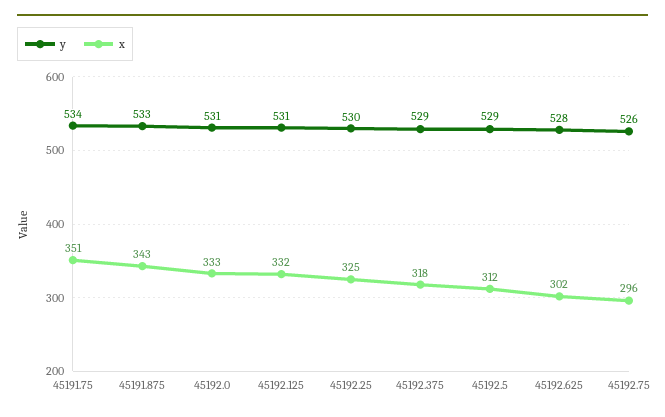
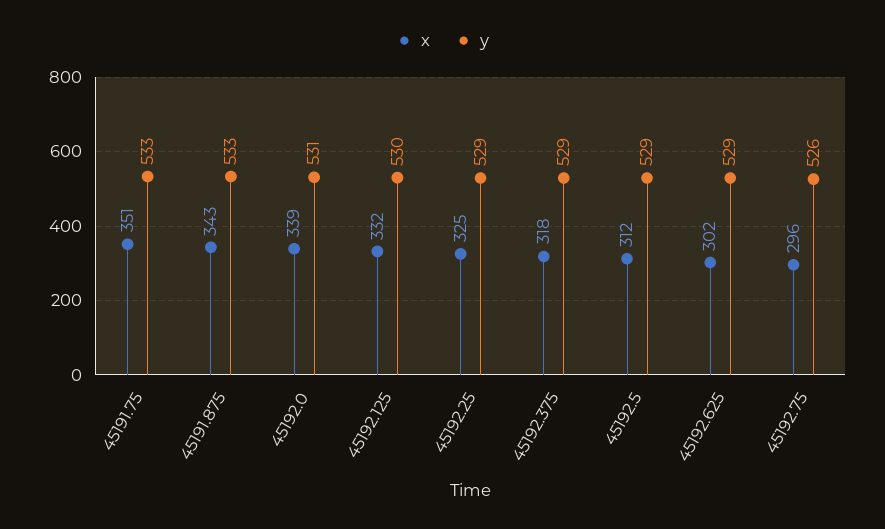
  {
    "y": {
-     "45191.75": 534,
+     "45191.75": 533,
      "45191.875": 533,
      "45192.0": 531,
-     "45192.125": 531,
+     "45192.125": 530,
-     "45192.25": 530,
+     "45192.25": 529,
      "45192.375": 529,
      "45192.5": 529,
-     "45192.625": 528,
+     "45192.625": 529,
      "45192.75": 526
    },
    "x": {
      "45191.75": 351,
      "45191.875": 343,
-     "45192.0": 333,
+     "45192.0": 339,
      "45192.125": 332,
      "45192.25": 325,
      "45192.375": 318,
      "45192.5": 312,
      "45192.625": 302,
      "45192.75": 296
    }
  }

